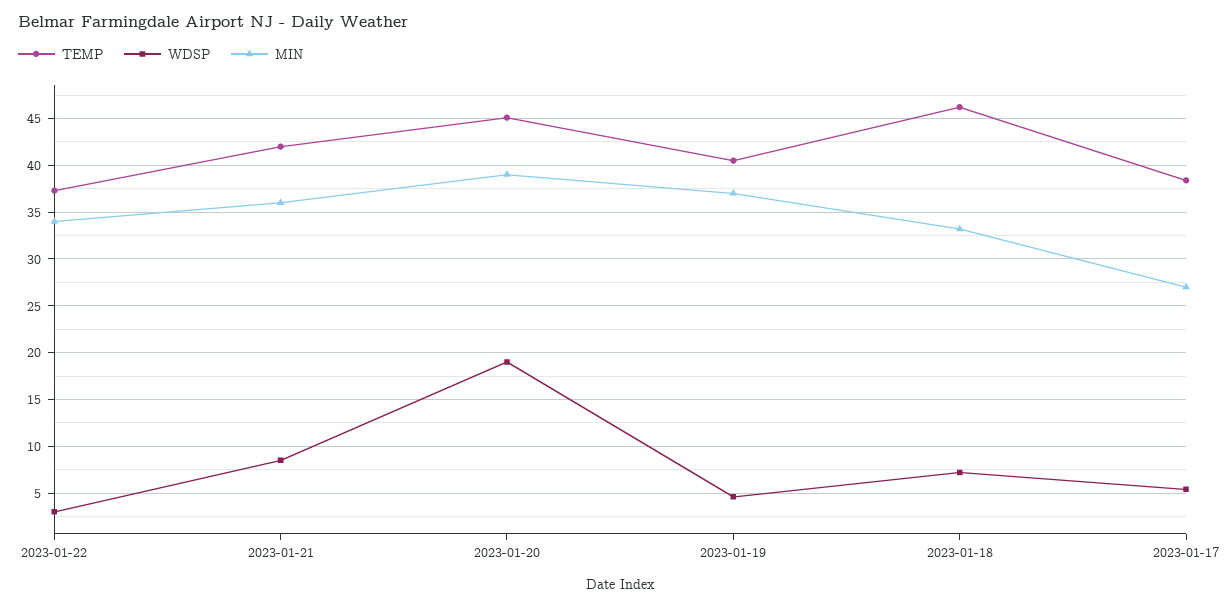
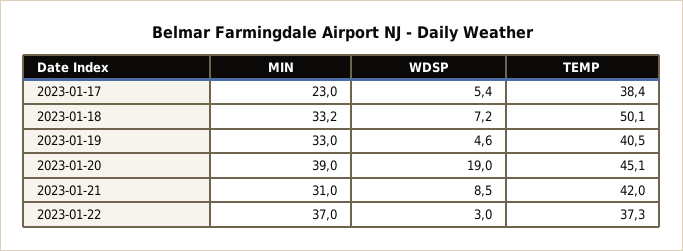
  {
    "TEMP": {
      "2023-01-22": 37.3,
      "2023-01-21": 42,
      "2023-01-20": 45.1,
      "2023-01-19": 40.5,
-     "2023-01-18": 46,
+     "2023-01-18": 50.1,
      "2023-01-17": 38.4
    },
    "WDSP": {
      "2023-01-22": 3,
      "2023-01-21": 8.5,
      "2023-01-20": 19,
      "2023-01-19": 4.6,
      "2023-01-18": 7.2,
      "2023-01-17": 5.4
    },
    "MIN": {
-     "2023-01-22": 34,
+     "2023-01-22": 37,
-     "2023-01-21": 36,
+     "2023-01-21": 31,
      "2023-01-20": 39,
-     "2023-01-19": 37,
+     "2023-01-19": 33,
      "2023-01-18": 33.2,
-     "2023-01-17": 27
+     "2023-01-17": 23
    }
  }

